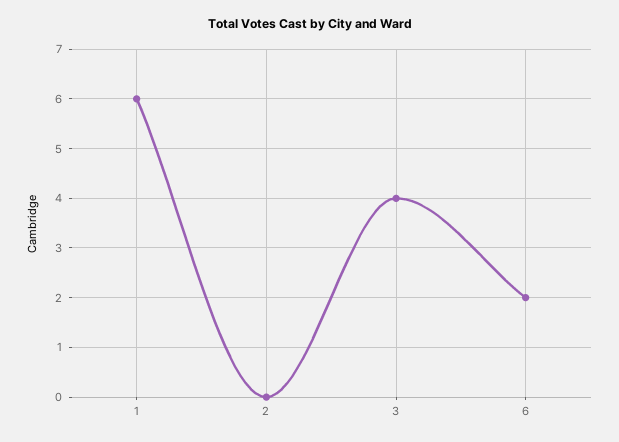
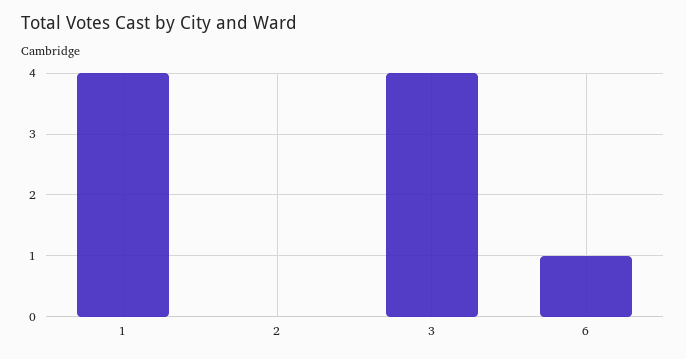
  {
-   "1": 6,
+   "1": 4,
    "2": 0,
    "3": 4,
-   "6": 2
+   "6": 1
  }

